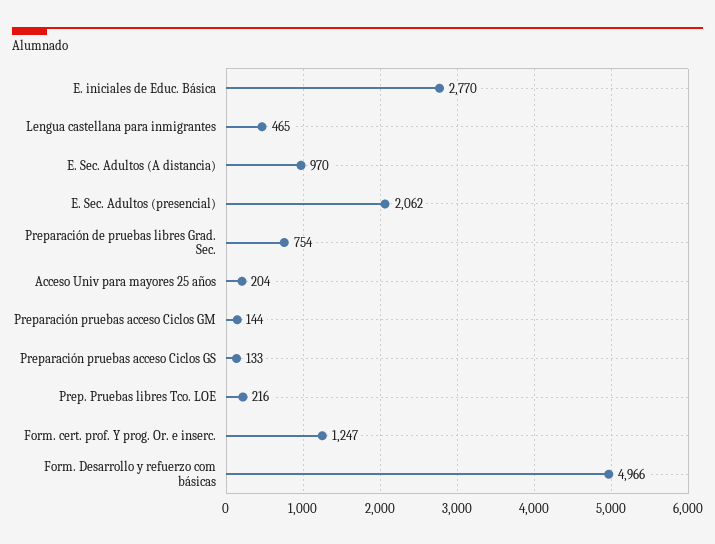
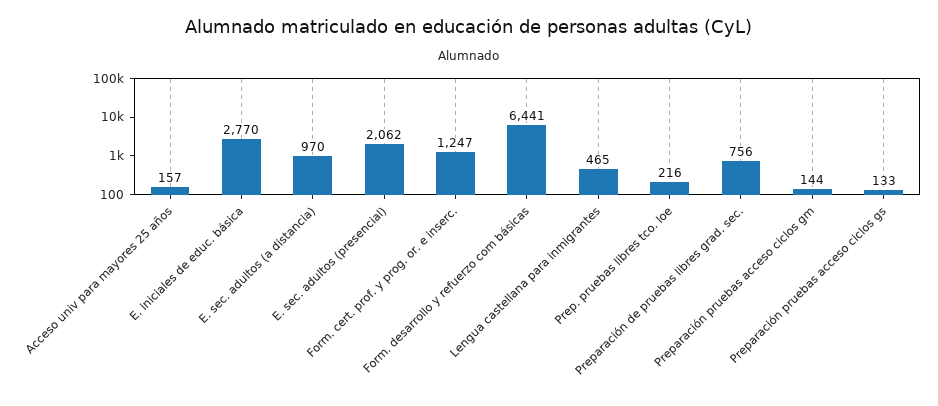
  {
    "E. iniciales de Educ. Básica": 2770,
    "Lengua castellana para inmigrantes": 465,
    "E. Sec. Adultos (A distancia)": 970,
    "E. Sec. Adultos (presencial)": 2062,
-   "Preparación de pruebas libres Grad. Sec.": 754,
+   "Preparación de pruebas libres Grad. Sec.": 756,
-   "Acceso Univ para mayores 25 años": 204,
+   "Acceso Univ para mayores 25 años": 157,
    "Preparación pruebas acceso Ciclos GM": 144,
    "Preparación pruebas acceso Ciclos GS": 133,
    "Prep. Pruebas libres Tco. LOE": 216,
    "Form. cert. prof. Y prog. Or. e inserc.": 1247,
-   "Form. Desarrollo y refuerzo com básicas": 4966
+   "Form. Desarrollo y refuerzo com básicas": 6441
  }

